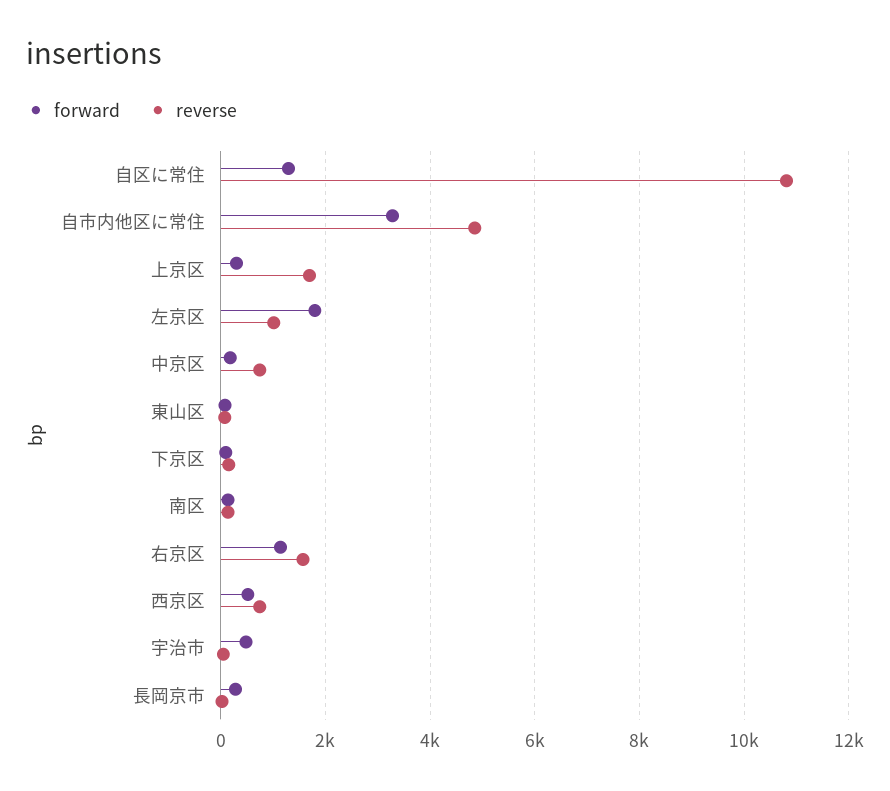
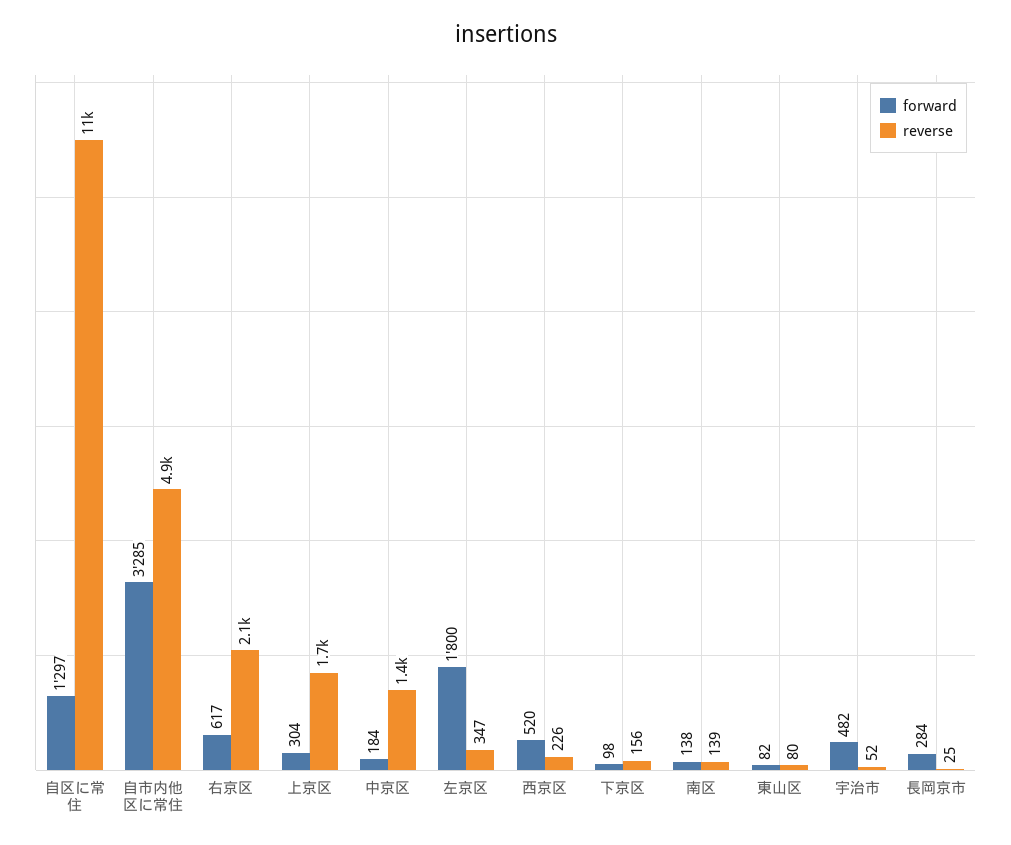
  {
    "forward": {
      "自区に常住": 1297,
      "自市内他区に常住": 3285,
      "上京区": 304,
      "左京区": 1800,
      "中京区": 184,
      "東山区": 82,
      "下京区": 98,
      "南区": 138,
-     "右京区": 1200,
+     "右京区": 617,
      "西京区": 520,
      "宇治市": 482,
      "長岡京市": 284
    },
    "reverse": {
      "自区に常住": 11000,
      "自市内他区に常住": 4900,
      "上京区": 1700,
-     "左京区": 1000,
+     "左京区": 347,
-     "中京区": 800,
+     "中京区": 1400,
      "東山区": 80,
      "下京区": 156,
      "南区": 139,
-     "右京区": 1600,
+     "右京区": 2100,
-     "西京区": 800,
+     "西京区": 226,
      "宇治市": 52,
      "長岡京市": 25
    }
  }

